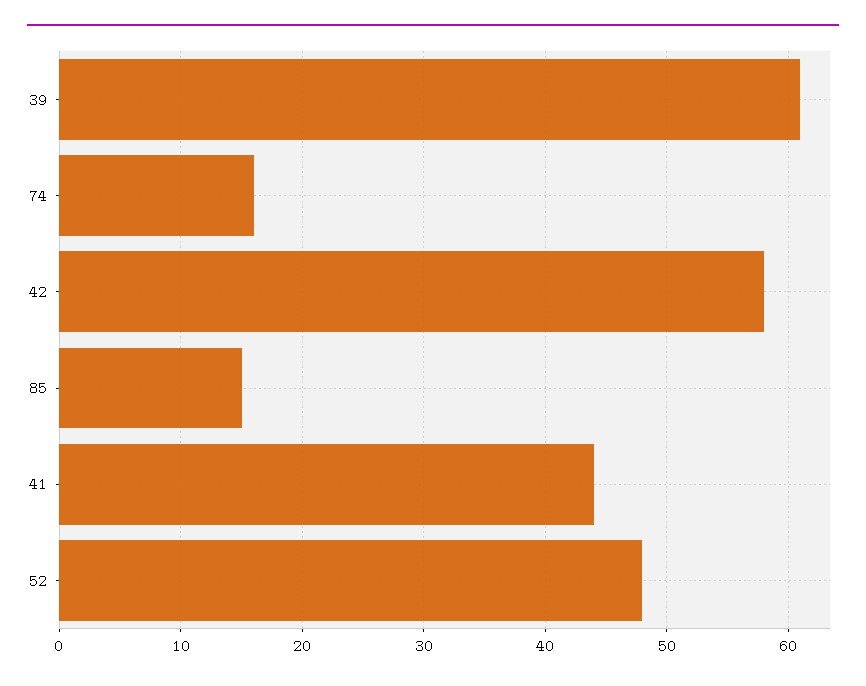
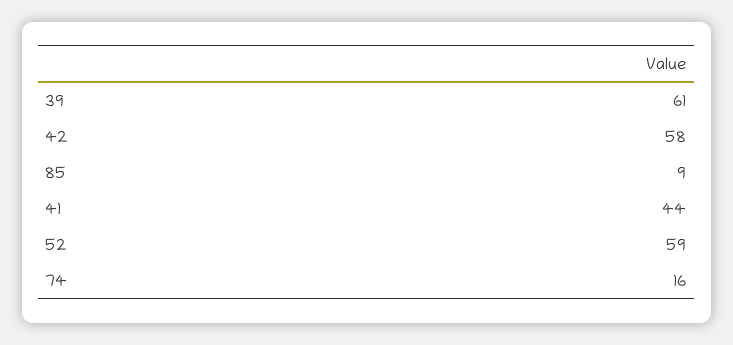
  {
    "39": 61,
    "74": 16,
    "42": 58,
-   "85": 15,
+   "85": 9,
    "41": 44,
-   "52": 48
+   "52": 59
  }

